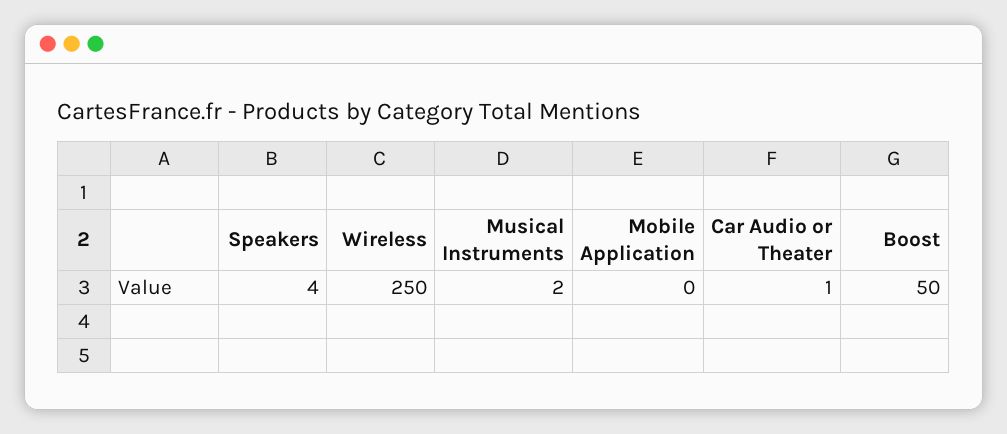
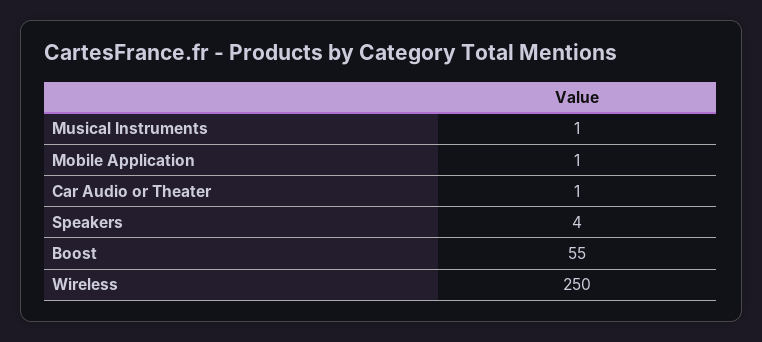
  {
    "Speakers": 4,
    "Wireless": 250,
-   "Musical Instruments": 2,
+   "Musical Instruments": 1,
-   "Mobile Application": 0,
+   "Mobile Application": 1,
    "Car Audio or Theater": 1,
-   "Boost": 50
+   "Boost": 55
  }

